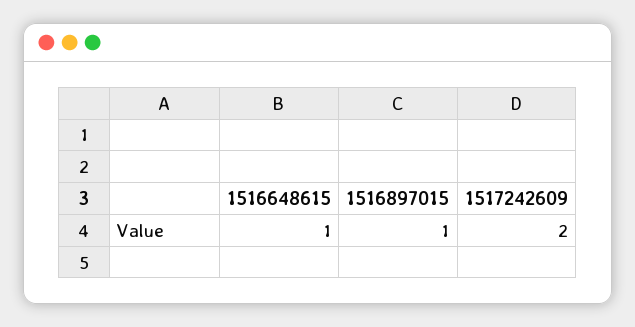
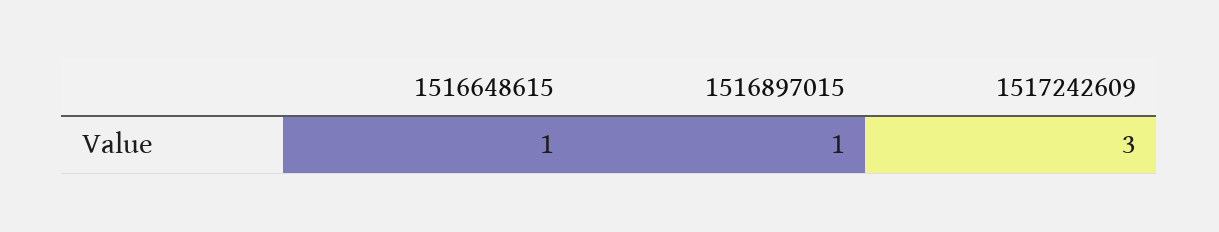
  {
    "1516648615": 1,
    "1516897015": 1,
-   "1517242609": 2
+   "1517242609": 3
  }

